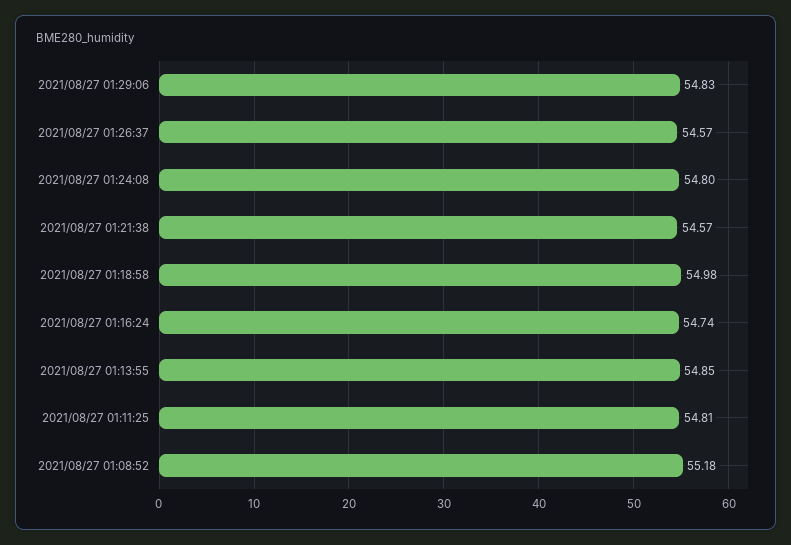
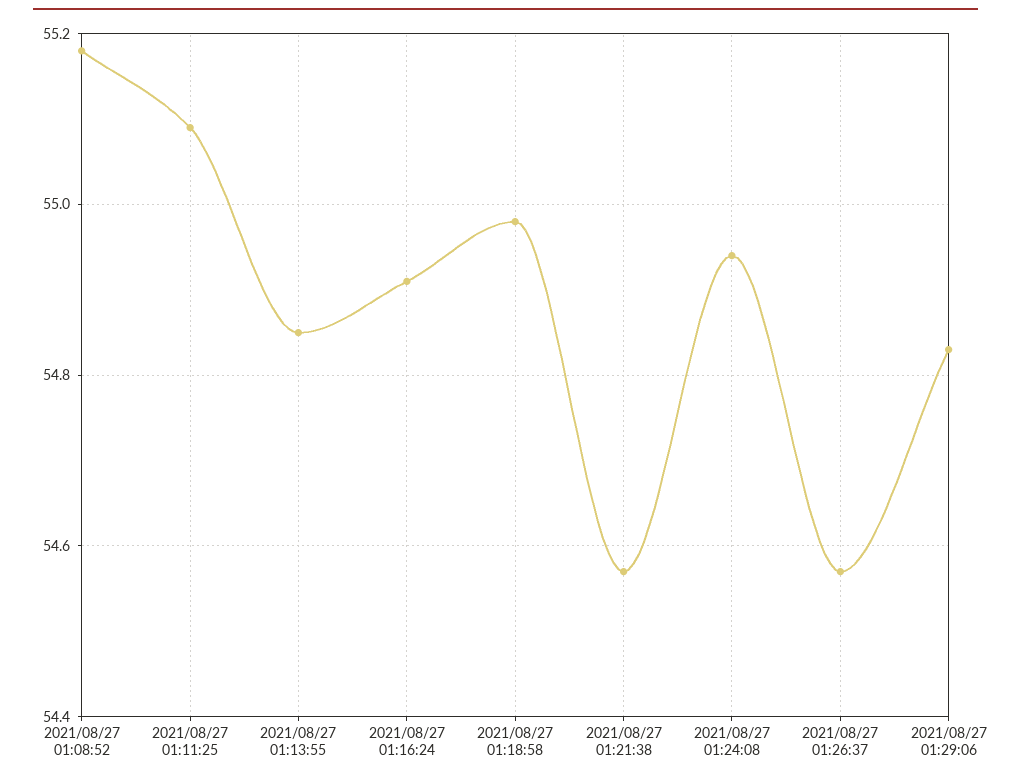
  {
    "2021/08/27 01:29:06": 54.83,
    "2021/08/27 01:26:37": 54.57,
-   "2021/08/27 01:24:08": 54.8,
+   "2021/08/27 01:24:08": 54.95,
    "2021/08/27 01:21:38": 54.57,
    "2021/08/27 01:18:58": 54.98,
-   "2021/08/27 01:16:24": 54.74,
+   "2021/08/27 01:16:24": 54.9,
    "2021/08/27 01:13:55": 54.85,
-   "2021/08/27 01:11:25": 54.81,
+   "2021/08/27 01:11:25": 55.1,
    "2021/08/27 01:08:52": 55.18
  }

